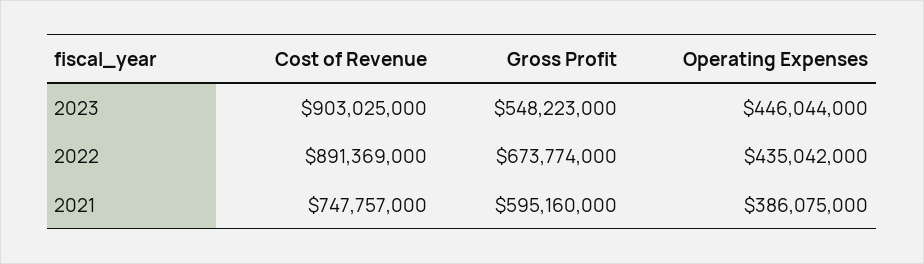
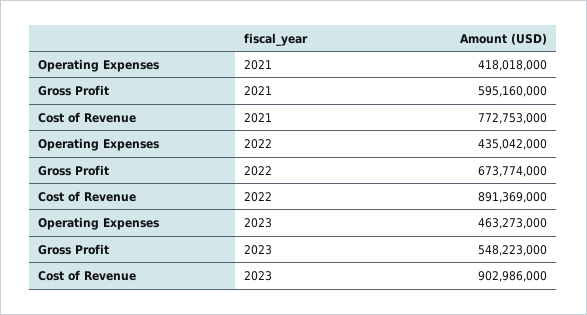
  {
    "Cost of Revenue": {
-     "2023": 903025000,
+     "2023": 902986000,
      "2022": 891369000,
-     "2021": 747757000
+     "2021": 772753000
    },
    "Gross Profit": {
      "2023": 548223000,
      "2022": 673774000,
      "2021": 595160000
    },
    "Operating Expenses": {
-     "2023": 446044000,
+     "2023": 463273000,
      "2022": 435042000,
-     "2021": 386075000
+     "2021": 418018000
    }
  }

